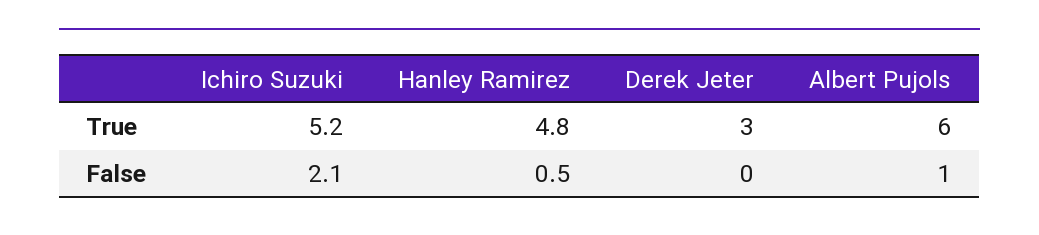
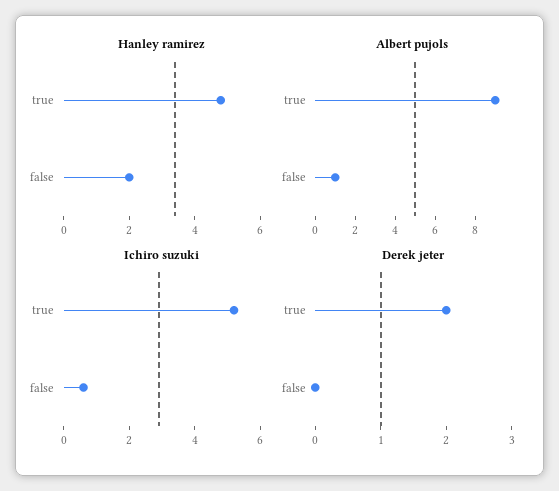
  {
    "Ichiro Suzuki": {
      "True": 5.2,
-     "False": 2.1
+     "False": 0.5
    },
    "Hanley Ramirez": {
      "True": 4.8,
-     "False": 0.5
+     "False": 2
    },
    "Derek Jeter": {
-     "True": 3,
+     "True": 2,
      "False": 0
    },
    "Albert Pujols": {
-     "True": 6,
+     "True": 9,
      "False": 1
    }
  }

